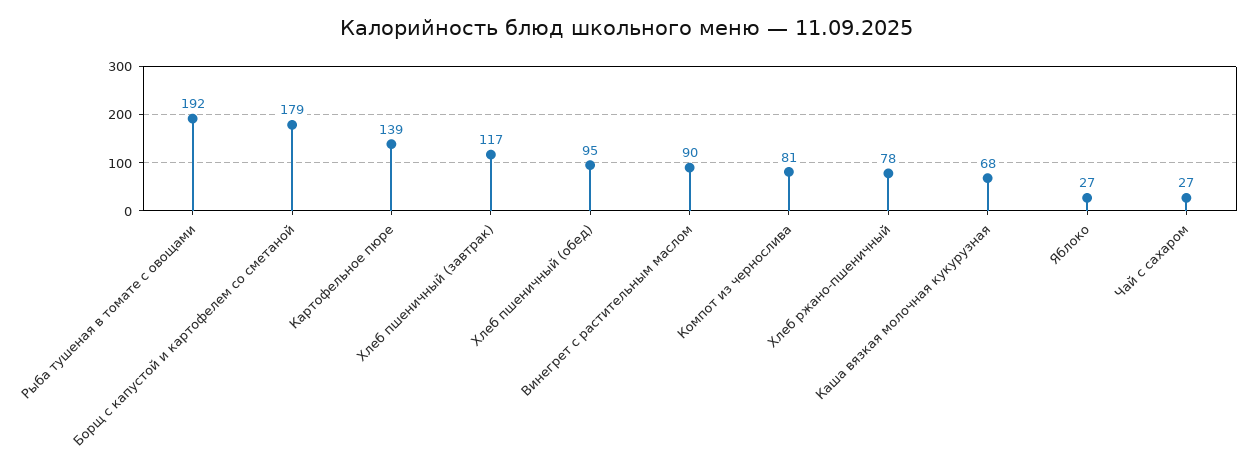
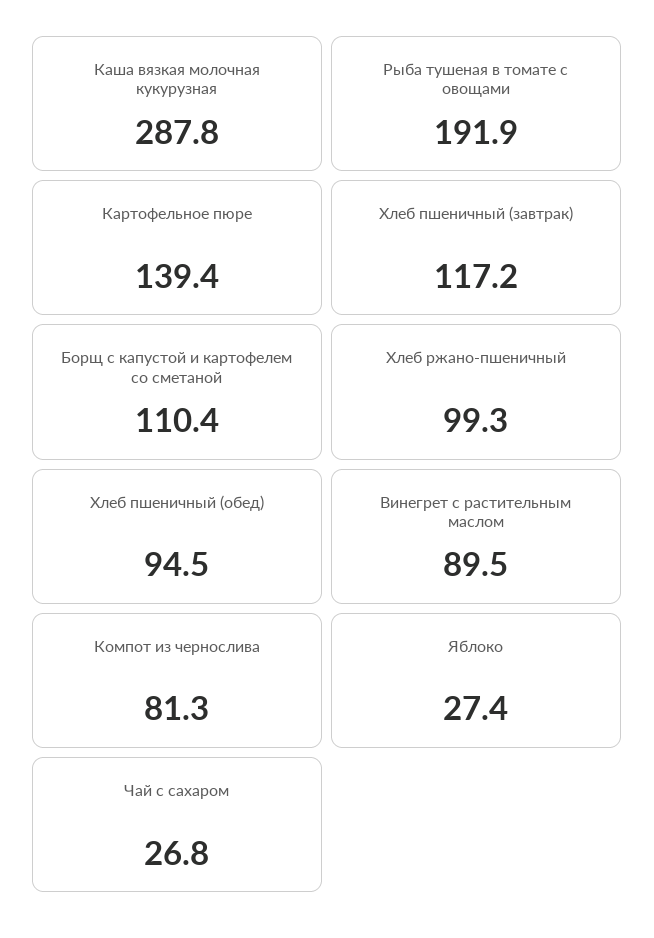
  {
    "Рыба тушеная в томате с овощами": 191.9,
-   "Борщ с капустой и картофелем со сметаной": 179,
+   "Борщ с капустой и картофелем со сметаной": 110.4,
    "Картофельное пюре": 139.4,
    "Хлеб пшеничный (завтрак)": 117.2,
    "Хлеб пшеничный (обед)": 94.5,
    "Винегрет с растительным маслом": 89.5,
    "Компот из чернослива": 81.3,
-   "Хлеб ржано-пшеничный": 78,
+   "Хлеб ржано-пшеничный": 99.3,
-   "Каша вязкая молочная кукурузная": 68,
+   "Каша вязкая молочная кукурузная": 287.8,
    "Яблоко": 27.4,
    "Чай с сахаром": 26.8
  }

